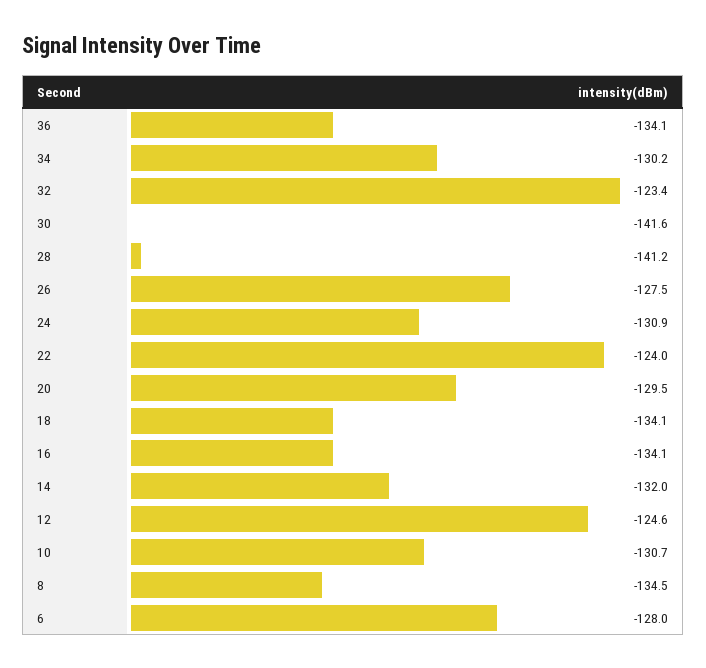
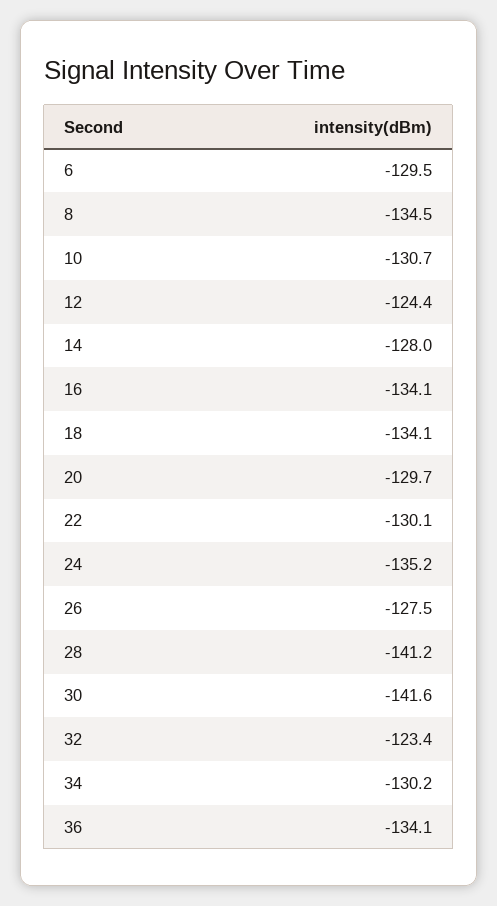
  {
    "36": -134.1,
    "34": -130.2,
    "32": -123.4,
    "30": -141.6,
    "28": -141.2,
    "26": -127.5,
-   "24": -130.9,
+   "24": -135.2,
-   "22": -124,
+   "22": -130.1,
-   "20": -129.5,
+   "20": -129.7,
    "18": -134.1,
    "16": -134.1,
-   "14": -132,
+   "14": -128,
-   "12": -124.6,
+   "12": -124.4,
    "10": -130.7,
    "8": -134.5,
-   "6": -128
+   "6": -129.5
  }

